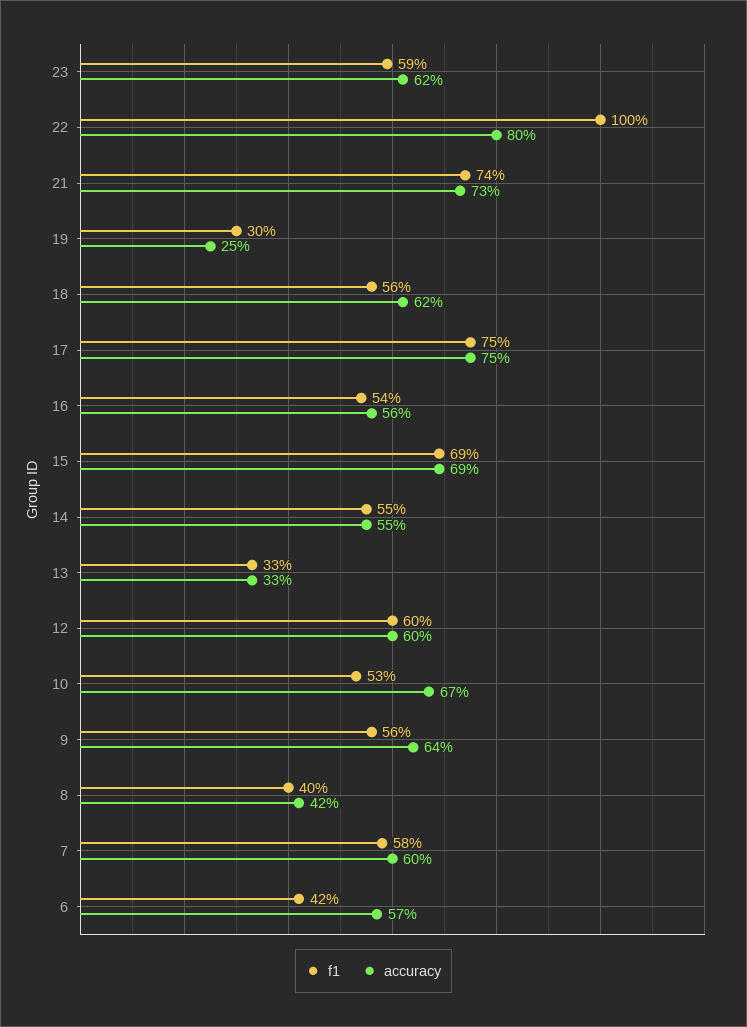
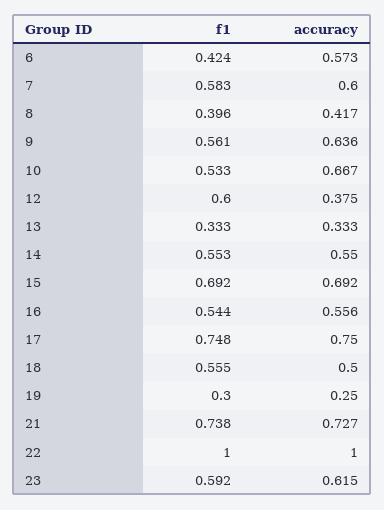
  {
    "f1": {
      "23": 0.592,
      "22": 1,
      "21": 0.738,
      "19": 0.3,
      "18": 0.555,
      "17": 0.748,
      "16": 0.544,
      "15": 0.692,
      "14": 0.553,
      "13": 0.333,
      "12": 0.6,
      "10": 0.533,
      "9": 0.561,
      "8": 0.396,
      "7": 0.583,
      "6": 0.424
    },
    "accuracy": {
      "23": 0.615,
-     "22": 0.8,
+     "22": 1,
      "21": 0.727,
      "19": 0.25,
-     "18": 0.62,
+     "18": 0.5,
      "17": 0.75,
      "16": 0.556,
      "15": 0.692,
      "14": 0.55,
      "13": 0.333,
-     "12": 0.6,
+     "12": 0.375,
      "10": 0.667,
      "9": 0.636,
      "8": 0.417,
      "7": 0.6,
      "6": 0.573
    }
  }

